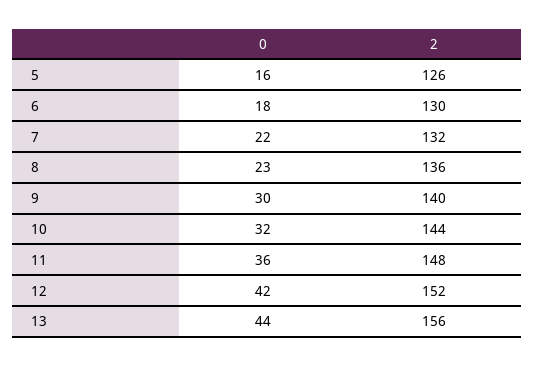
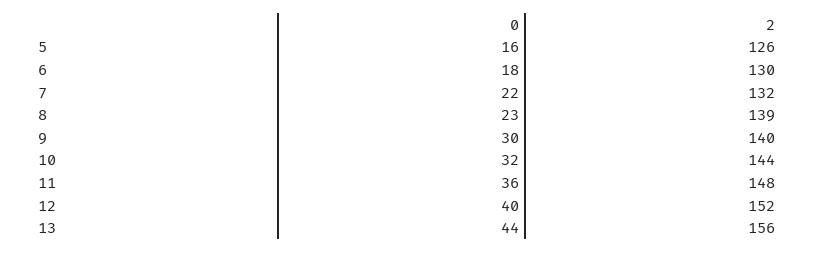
  {
    "0": {
      "5": 16,
      "6": 18,
      "7": 22,
      "8": 23,
      "9": 30,
      "10": 32,
      "11": 36,
-     "12": 42,
+     "12": 40,
      "13": 44
    },
    "2": {
      "5": 126,
      "6": 130,
      "7": 132,
-     "8": 136,
+     "8": 139,
      "9": 140,
      "10": 144,
      "11": 148,
      "12": 152,
      "13": 156
    }
  }

